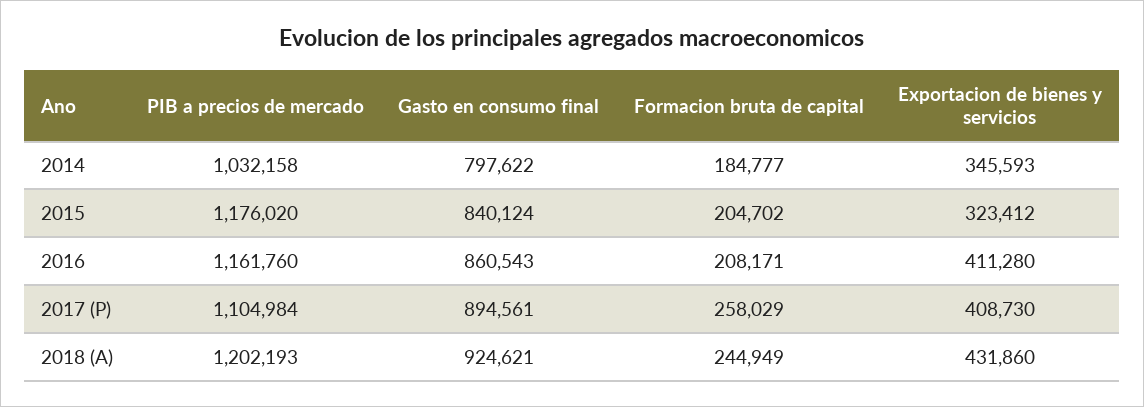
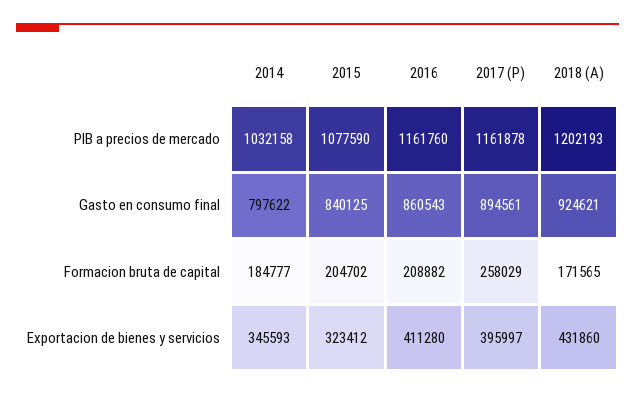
  {
    "PIB a precios de mercado": {
      "2014": 1032158,
-     "2015": 1176020,
+     "2015": 1077590,
      "2016": 1161760,
-     "2017 (P)": 1104984,
+     "2017 (P)": 1161878,
      "2018 (A)": 1202193
    },
    "Gasto en consumo final": {
      "2014": 797622,
-     "2015": 840124,
+     "2015": 840125,
      "2016": 860543,
      "2017 (P)": 894561,
      "2018 (A)": 924621
    },
    "Formacion bruta de capital": {
      "2014": 184777,
      "2015": 204702,
-     "2016": 208171,
+     "2016": 208882,
      "2017 (P)": 258029,
-     "2018 (A)": 244949
+     "2018 (A)": 171565
    },
    "Exportacion de bienes y servicios": {
      "2014": 345593,
      "2015": 323412,
      "2016": 411280,
-     "2017 (P)": 408730,
+     "2017 (P)": 395997,
      "2018 (A)": 431860
    }
  }

